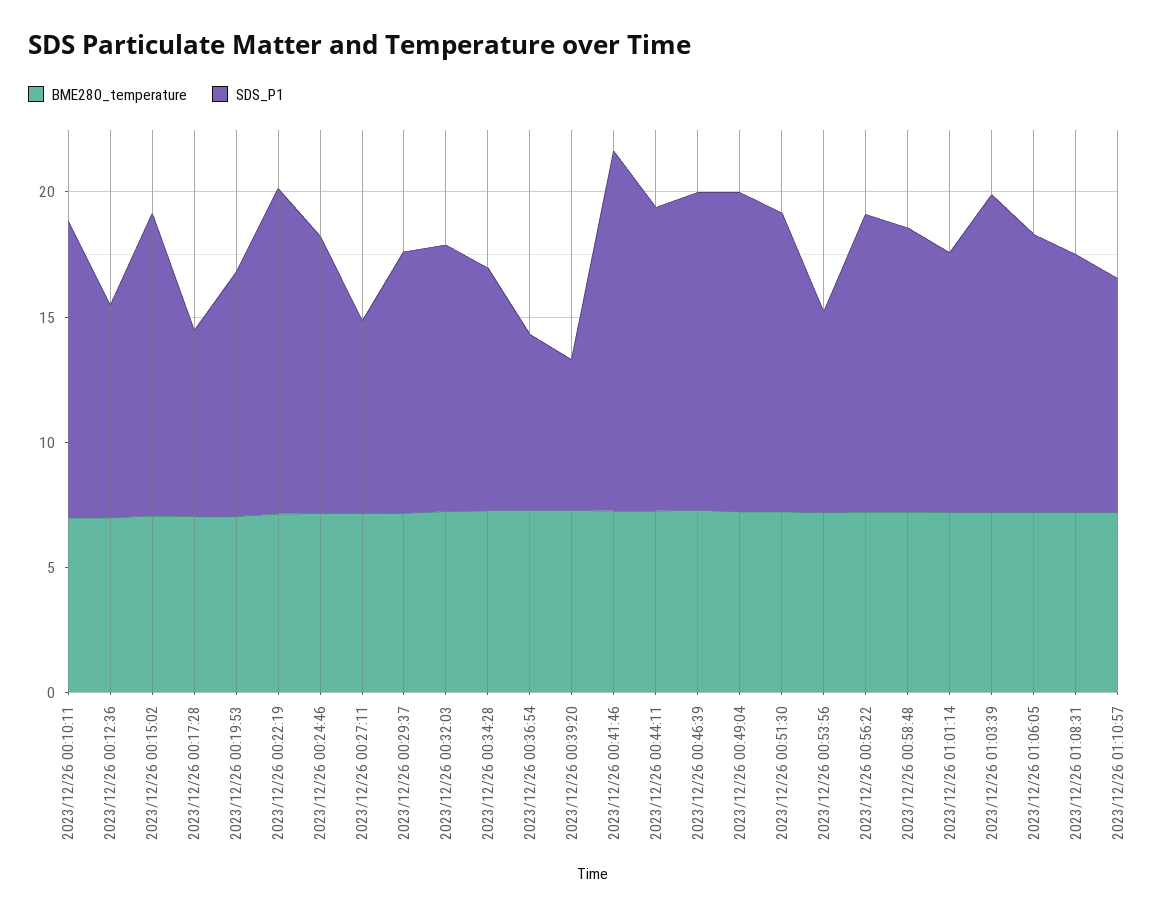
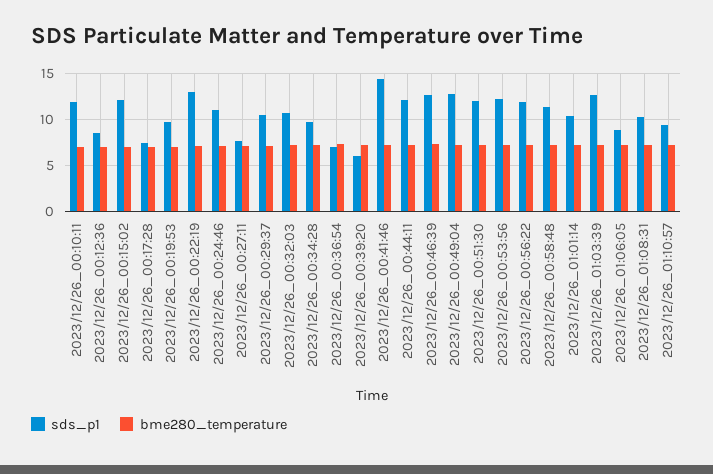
  {
    "BME280_temperature": {
      "2023/12/26 00:10:11": 7,
      "2023/12/26 00:12:36": 7,
      "2023/12/26 00:15:02": 7,
      "2023/12/26 00:17:28": 7,
      "2023/12/26 00:19:53": 7,
      "2023/12/26 00:22:19": 7,
      "2023/12/26 00:24:46": 7,
      "2023/12/26 00:27:11": 7,
      "2023/12/26 00:29:37": 7,
      "2023/12/26 00:32:03": 7,
      "2023/12/26 00:34:28": 7,
      "2023/12/26 00:36:54": 7,
      "2023/12/26 00:39:20": 7,
      "2023/12/26 00:41:46": 7,
      "2023/12/26 00:44:11": 7,
      "2023/12/26 00:46:39": 7,
      "2023/12/26 00:49:04": 7,
      "2023/12/26 00:51:30": 7,
      "2023/12/26 00:53:56": 7,
      "2023/12/26 00:56:22": 7,
      "2023/12/26 00:58:48": 7,
      "2023/12/26 01:01:14": 7,
      "2023/12/26 01:03:39": 7,
      "2023/12/26 01:06:05": 7,
      "2023/12/26 01:08:31": 7,
      "2023/12/26 01:10:57": 7
    },
    "SDS_P1": {
      "2023/12/26 00:10:11": 12,
      "2023/12/26 00:12:36": 8,
      "2023/12/26 00:15:02": 12,
      "2023/12/26 00:17:28": 7,
      "2023/12/26 00:19:53": 10,
      "2023/12/26 00:22:19": 13,
      "2023/12/26 00:24:46": 11,
      "2023/12/26 00:27:11": 8,
      "2023/12/26 00:29:37": 10,
      "2023/12/26 00:32:03": 11,
      "2023/12/26 00:34:28": 10,
      "2023/12/26 00:36:54": 7,
      "2023/12/26 00:39:20": 6,
      "2023/12/26 00:41:46": 14,
      "2023/12/26 00:44:11": 12,
      "2023/12/26 00:46:39": 13,
      "2023/12/26 00:49:04": 13,
      "2023/12/26 00:51:30": 12,
-     "2023/12/26 00:53:56": 8,
+     "2023/12/26 00:53:56": 12,
      "2023/12/26 00:56:22": 12,
      "2023/12/26 00:58:48": 11,
      "2023/12/26 01:01:14": 10,
      "2023/12/26 01:03:39": 13,
-     "2023/12/26 01:06:05": 11,
+     "2023/12/26 01:06:05": 9,
      "2023/12/26 01:08:31": 10,
      "2023/12/26 01:10:57": 9
    }
  }

